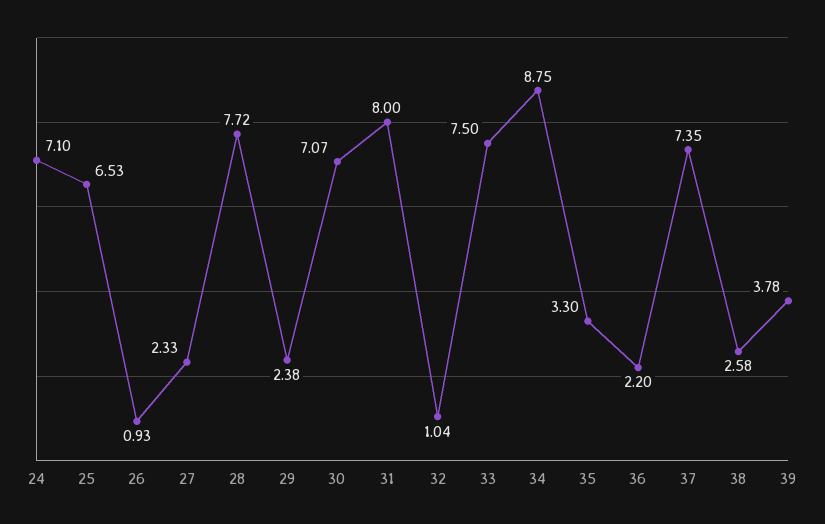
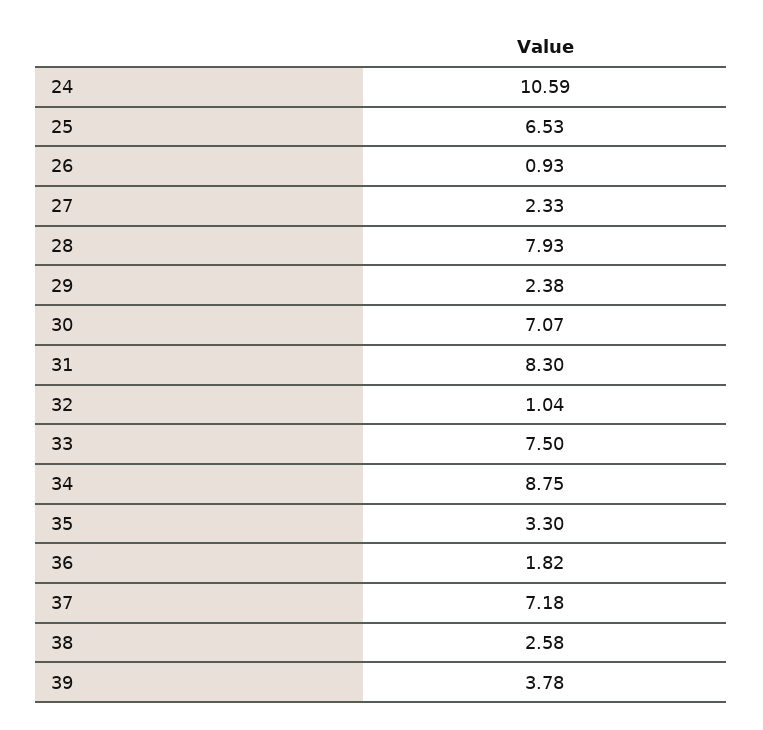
  {
-   "24": 7.1,
+   "24": 10.59,
    "25": 6.53,
    "26": 0.93,
    "27": 2.33,
-   "28": 7.72,
+   "28": 7.93,
    "29": 2.38,
    "30": 7.07,
-   "31": 8,
+   "31": 8.3,
    "32": 1.04,
    "33": 7.5,
    "34": 8.75,
    "35": 3.3,
-   "36": 2.2,
+   "36": 1.82,
-   "37": 7.35,
+   "37": 7.18,
    "38": 2.58,
    "39": 3.78
  }

